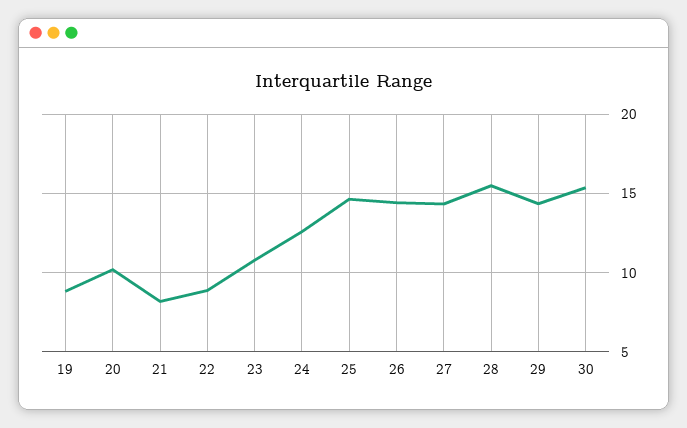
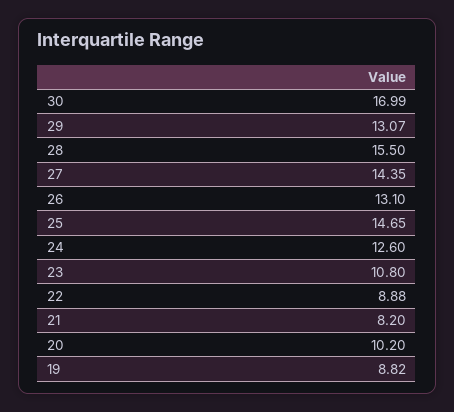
  {
    "19": 8.82,
    "20": 10.2,
    "21": 8.2,
    "22": 8.88,
    "23": 10.8,
    "24": 12.6,
    "25": 14.65,
-   "26": 14.5,
+   "26": 13.1,
    "27": 14.35,
    "28": 15.5,
-   "29": 14.5,
+   "29": 13.07,
-   "30": 15.5
+   "30": 16.99
  }

